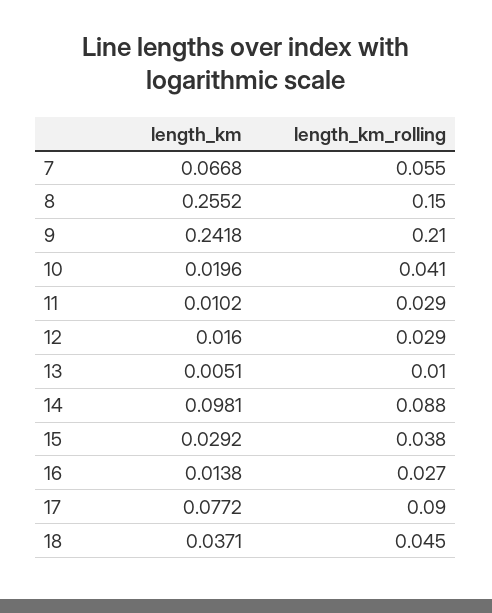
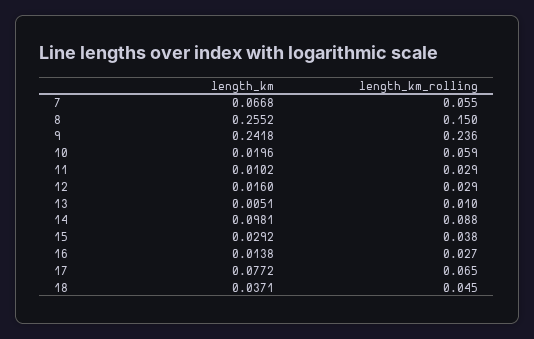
  {
    "length_km": {
      "7": 0.0668,
      "8": 0.2552,
      "9": 0.2418,
      "10": 0.0196,
      "11": 0.0102,
      "12": 0.016,
      "13": 0.0051,
      "14": 0.0981,
      "15": 0.0292,
      "16": 0.0138,
      "17": 0.0772,
      "18": 0.0371
    },
    "length_km_rolling": {
      "7": 0.055,
      "8": 0.15,
-     "9": 0.21,
+     "9": 0.236,
-     "10": 0.041,
+     "10": 0.059,
      "11": 0.029,
      "12": 0.029,
      "13": 0.01,
      "14": 0.088,
      "15": 0.038,
      "16": 0.027,
-     "17": 0.09,
+     "17": 0.065,
      "18": 0.045
    }
  }

